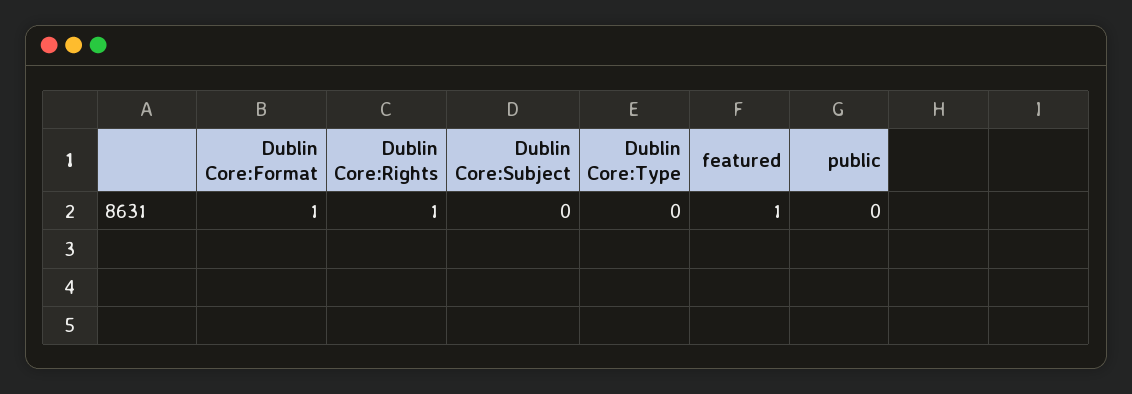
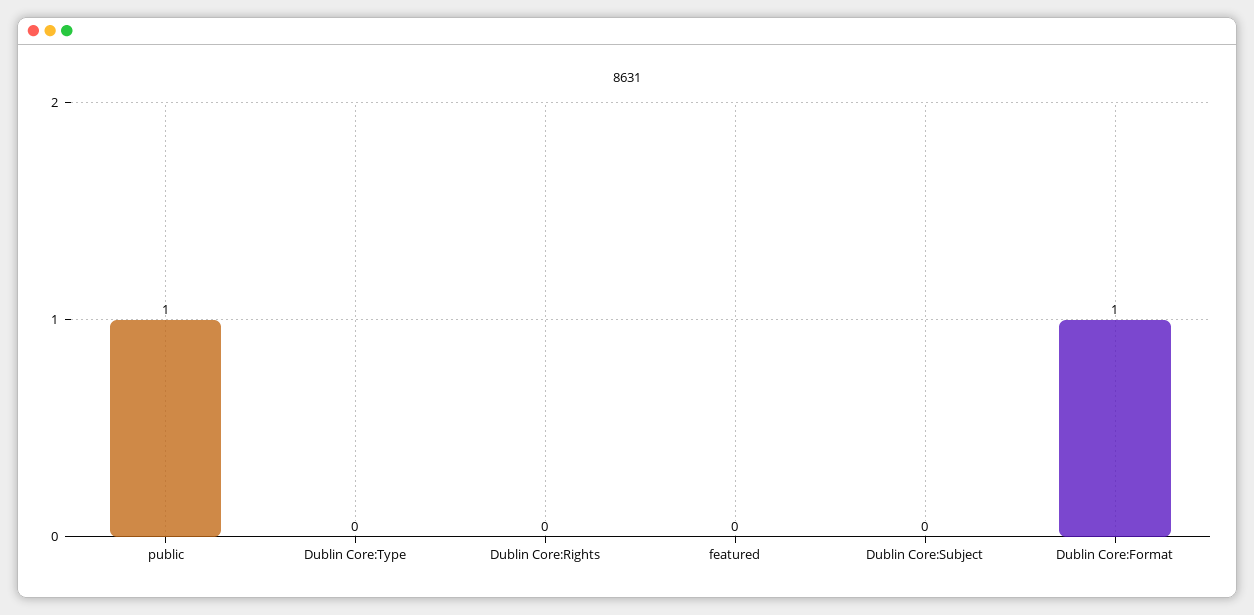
  {
    "Dublin Core:Format": 1,
-   "Dublin Core:Rights": 1,
+   "Dublin Core:Rights": 0,
    "Dublin Core:Subject": 0,
    "Dublin Core:Type": 0,
-   "featured": 1,
+   "featured": 0,
-   "public": 0
+   "public": 1
  }

